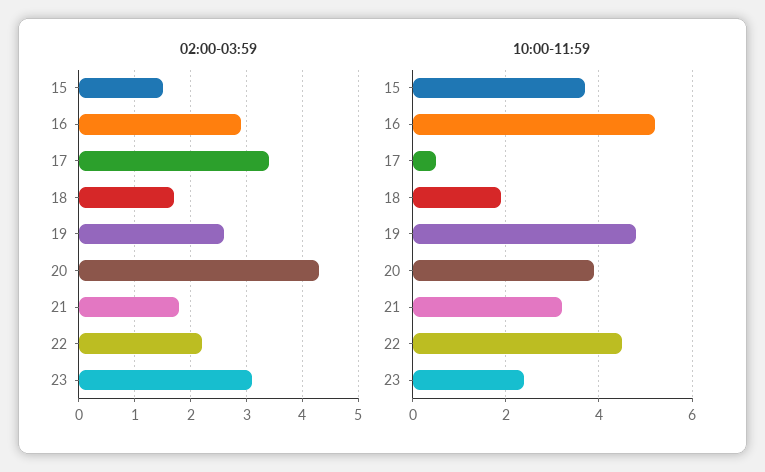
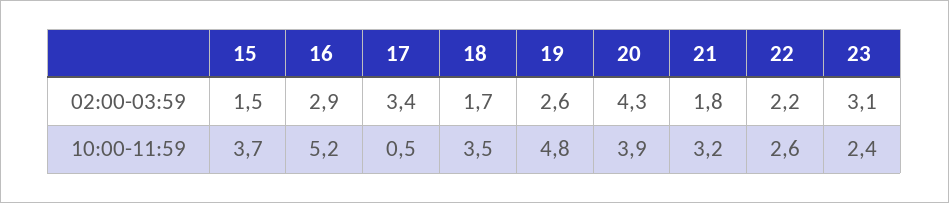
  {
    "02:00-03:59": {
      "15": 1.5,
      "16": 2.9,
      "17": 3.4,
      "18": 1.7,
      "19": 2.6,
      "20": 4.3,
      "21": 1.8,
      "22": 2.2,
      "23": 3.1
    },
    "10:00-11:59": {
      "15": 3.7,
      "16": 5.2,
      "17": 0.5,
-     "18": 2,
+     "18": 3.5,
      "19": 4.8,
      "20": 3.9,
      "21": 3.2,
-     "22": 4.5,
+     "22": 2.6,
      "23": 2.4
    }
  }

